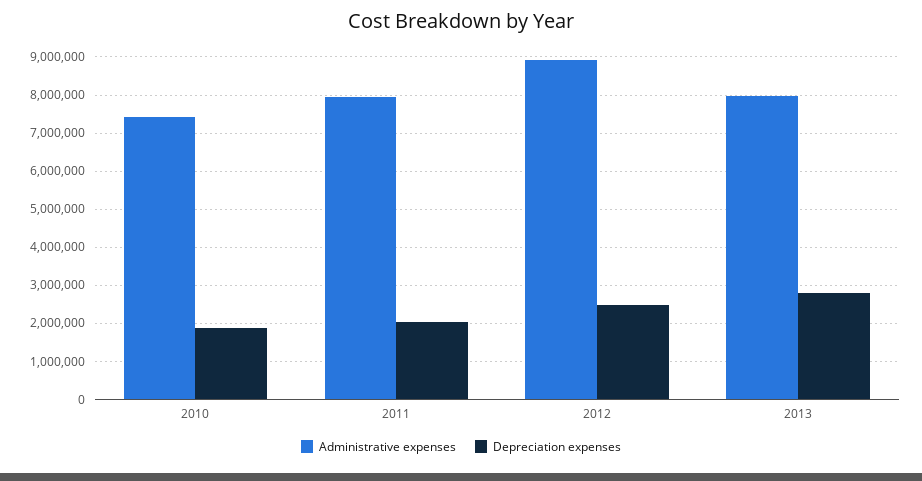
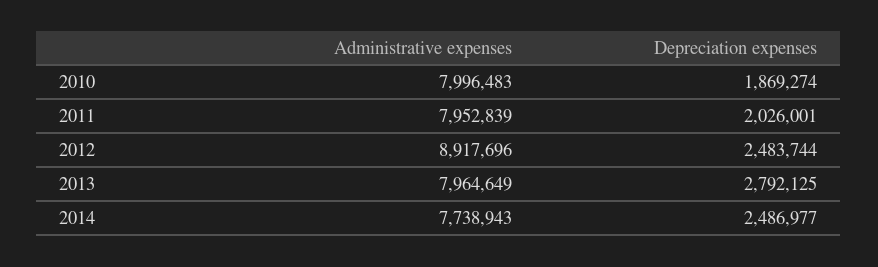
  {
    "Administrative expenses": {
-     "2010": 7400000,
+     "2010": 7996483,
      "2011": 7952839,
      "2012": 8917696,
-     "2013": 7964649
+     "2013": 7964649,
+     "2014": 7738943
    },
    "Depreciation expenses": {
      "2010": 1869274,
      "2011": 2026001,
      "2012": 2483744,
-     "2013": 2792125
+     "2013": 2792125,
+     "2014": 2486977
    }
  }

